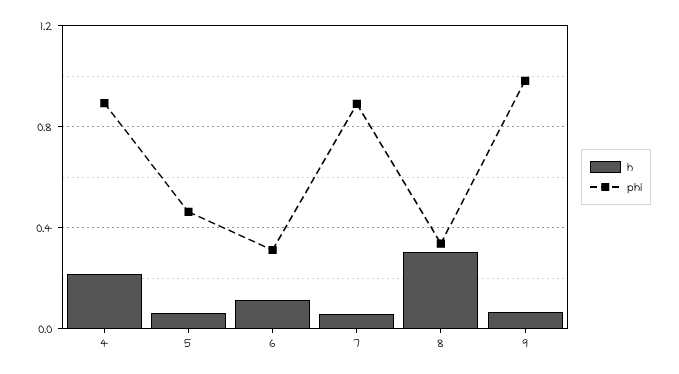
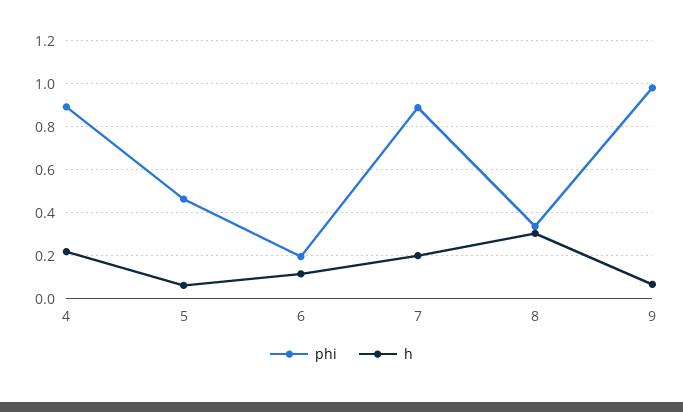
  {
    "h": {
      "4": 0.2,
      "5": 0.05,
      "6": 0.1,
-     "7": 0.05,
+     "7": 0.2,
      "8": 0.3,
      "9": 0.05
    },
    "phi": {
      "4": 0.9,
      "5": 0.45,
-     "6": 0.3,
+     "6": 0.2,
      "7": 0.9,
      "8": 0.35,
      "9": 1
    }
  }

